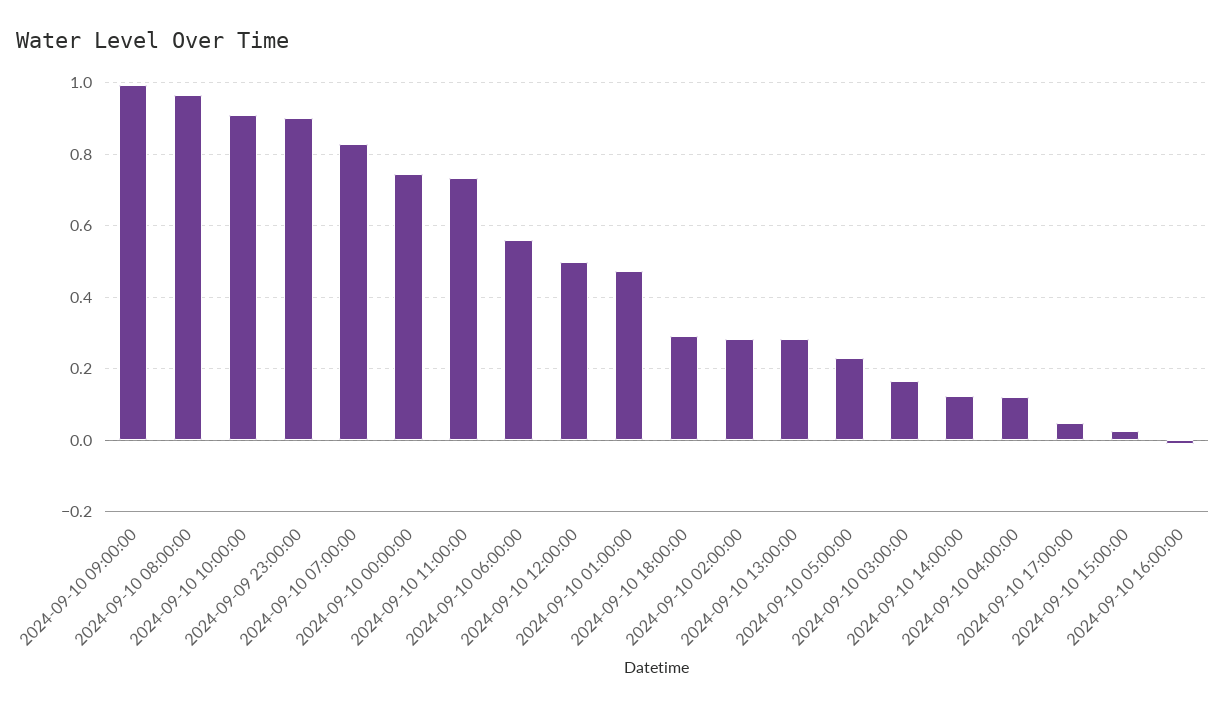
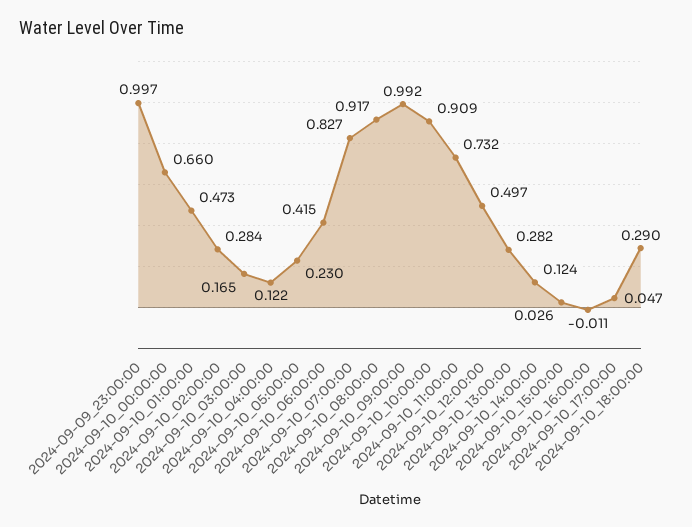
  {
    "2024-09-10 09:00:00": 0.992,
-   "2024-09-10 08:00:00": 0.96,
+   "2024-09-10 08:00:00": 0.917,
    "2024-09-10 10:00:00": 0.909,
-   "2024-09-09 23:00:00": 0.9,
+   "2024-09-09 23:00:00": 0.997,
    "2024-09-10 07:00:00": 0.827,
-   "2024-09-10 00:00:00": 0.74,
+   "2024-09-10 00:00:00": 0.66,
    "2024-09-10 11:00:00": 0.732,
-   "2024-09-10 06:00:00": 0.56,
+   "2024-09-10 06:00:00": 0.415,
    "2024-09-10 12:00:00": 0.497,
    "2024-09-10 01:00:00": 0.473,
    "2024-09-10 18:00:00": 0.29,
    "2024-09-10 02:00:00": 0.284,
    "2024-09-10 13:00:00": 0.282,
    "2024-09-10 05:00:00": 0.23,
    "2024-09-10 03:00:00": 0.165,
    "2024-09-10 14:00:00": 0.124,
    "2024-09-10 04:00:00": 0.122,
    "2024-09-10 17:00:00": 0.047,
    "2024-09-10 15:00:00": 0.026,
    "2024-09-10 16:00:00": -0.011
  }

